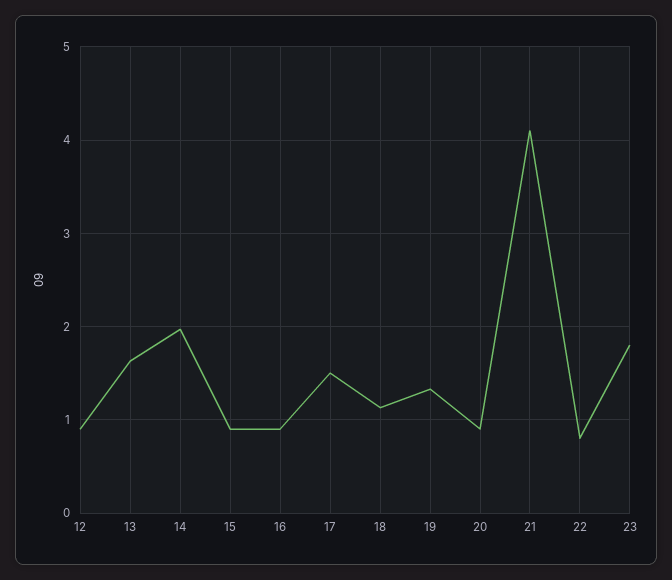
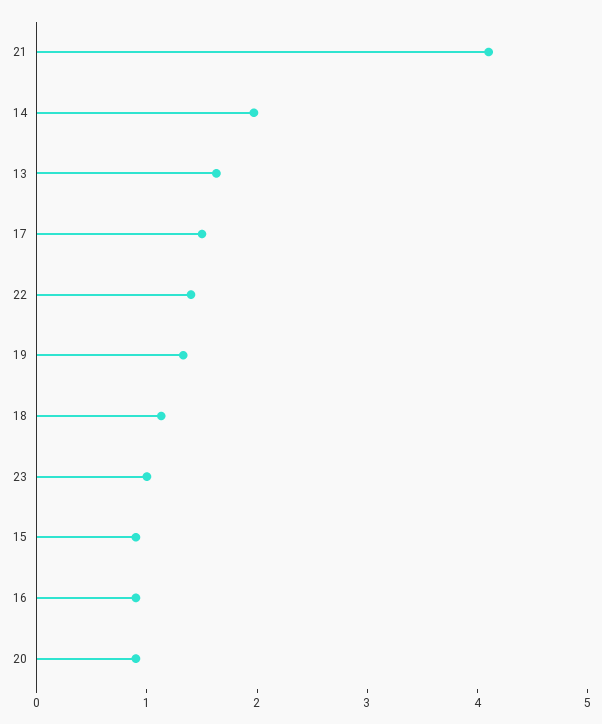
  {
-   "12": 0.9,
    "13": 1.6,
    "14": 2,
    "15": 0.9,
    "16": 0.9,
    "17": 1.5,
    "18": 1.1,
    "19": 1.3,
    "20": 0.9,
    "21": 4.1,
-   "22": 0.8,
+   "22": 1.4,
-   "23": 1.8
+   "23": 1
  }

